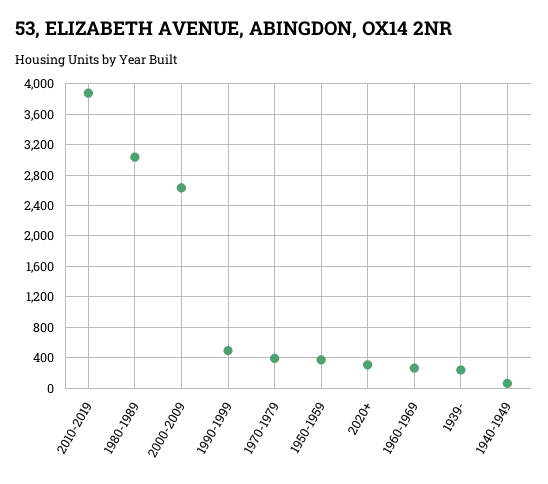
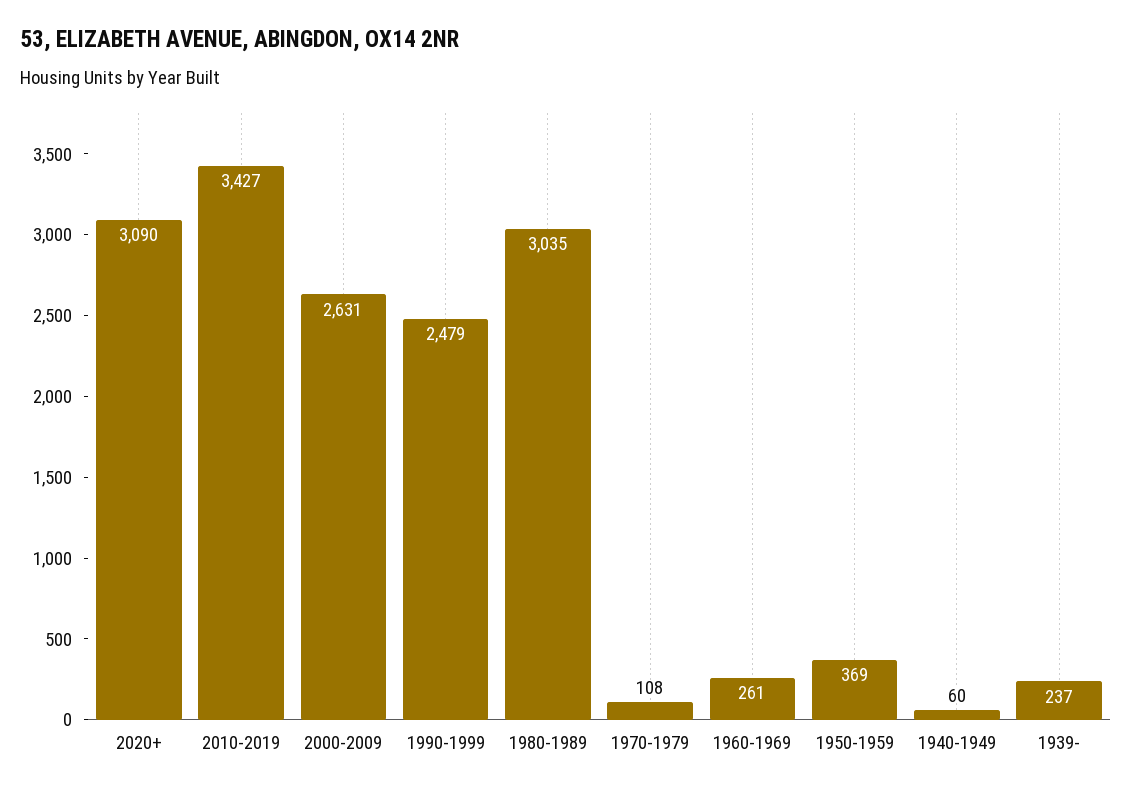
  {
-   "2010-2019": 3900,
+   "2010-2019": 3427,
    "1980-1989": 3035,
    "2000-2009": 2631,
-   "1990-1999": 500,
+   "1990-1999": 2479,
-   "1970-1979": 400,
+   "1970-1979": 108,
    "1950-1959": 369,
-   "2020+": 300,
+   "2020+": 3090,
    "1960-1969": 261,
    "1939-": 237,
    "1940-1949": 60
  }

